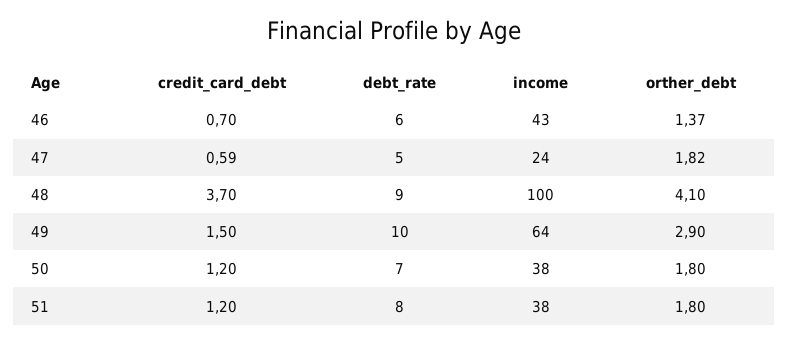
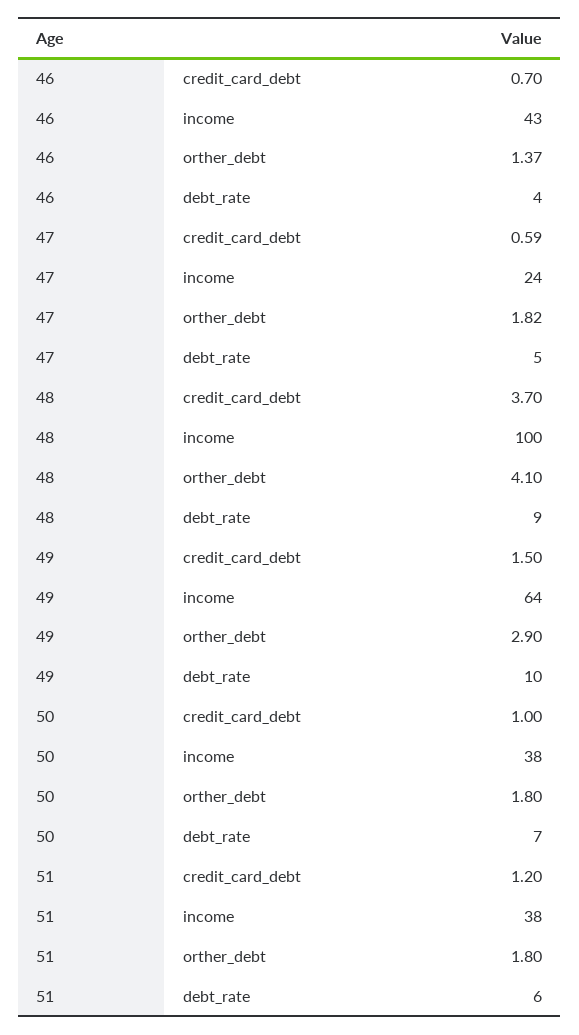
  {
    "credit_card_debt": {
      "46": 0.7,
      "47": 0.59,
      "48": 3.7,
      "49": 1.5,
-     "50": 1.2,
+     "50": 1,
      "51": 1.2
    },
    "debt_rate": {
-     "46": 6,
+     "46": 4,
      "47": 5,
      "48": 9,
      "49": 10,
      "50": 7,
-     "51": 8
+     "51": 6
    },
    "income": {
      "46": 43,
      "47": 24,
      "48": 100,
      "49": 64,
      "50": 38,
      "51": 38
    },
    "orther_debt": {
      "46": 1.37,
      "47": 1.82,
      "48": 4.1,
      "49": 2.9,
      "50": 1.8,
      "51": 1.8
    }
  }

